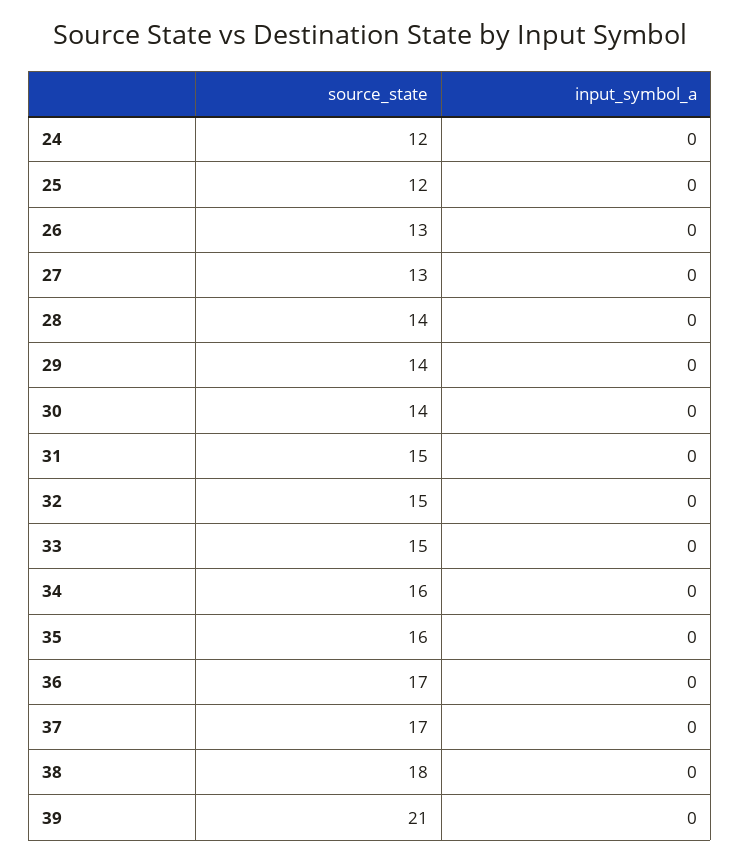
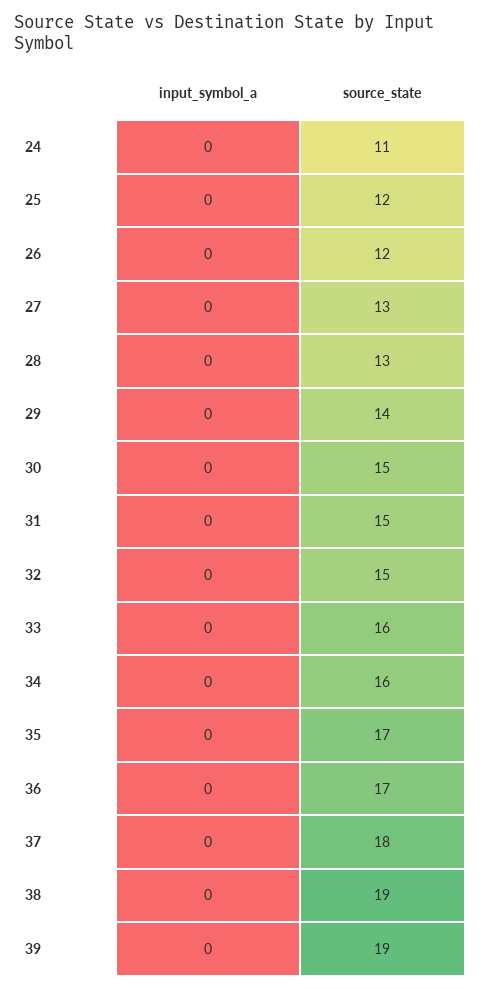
  {
    "source_state": {
-     "24": 12,
+     "24": 11,
      "25": 12,
-     "26": 13,
+     "26": 12,
      "27": 13,
-     "28": 14,
+     "28": 13,
      "29": 14,
-     "30": 14,
+     "30": 15,
      "31": 15,
      "32": 15,
-     "33": 15,
+     "33": 16,
      "34": 16,
-     "35": 16,
+     "35": 17,
      "36": 17,
-     "37": 17,
+     "37": 18,
-     "38": 18,
+     "38": 19,
-     "39": 21
+     "39": 19
    },
    "input_symbol_a": {
      "24": 0,
      "25": 0,
      "26": 0,
      "27": 0,
      "28": 0,
      "29": 0,
      "30": 0,
      "31": 0,
      "32": 0,
      "33": 0,
      "34": 0,
      "35": 0,
      "36": 0,
      "37": 0,
      "38": 0,
      "39": 0
    }
  }

